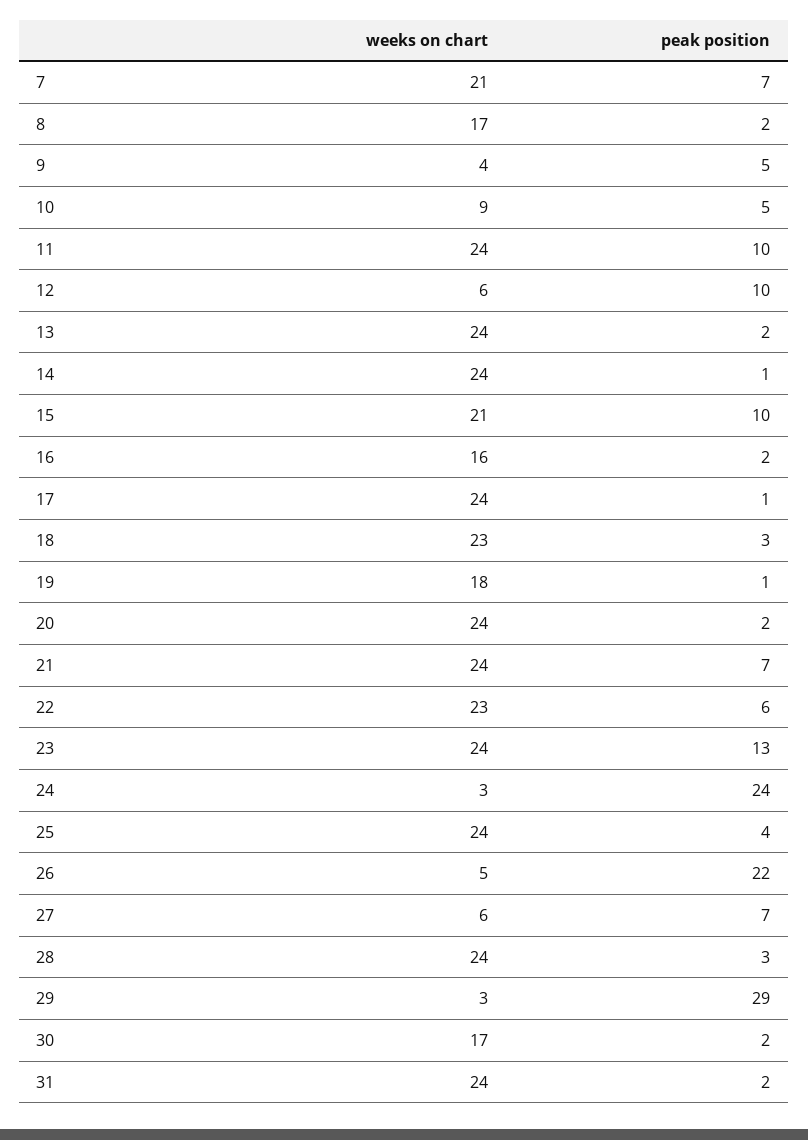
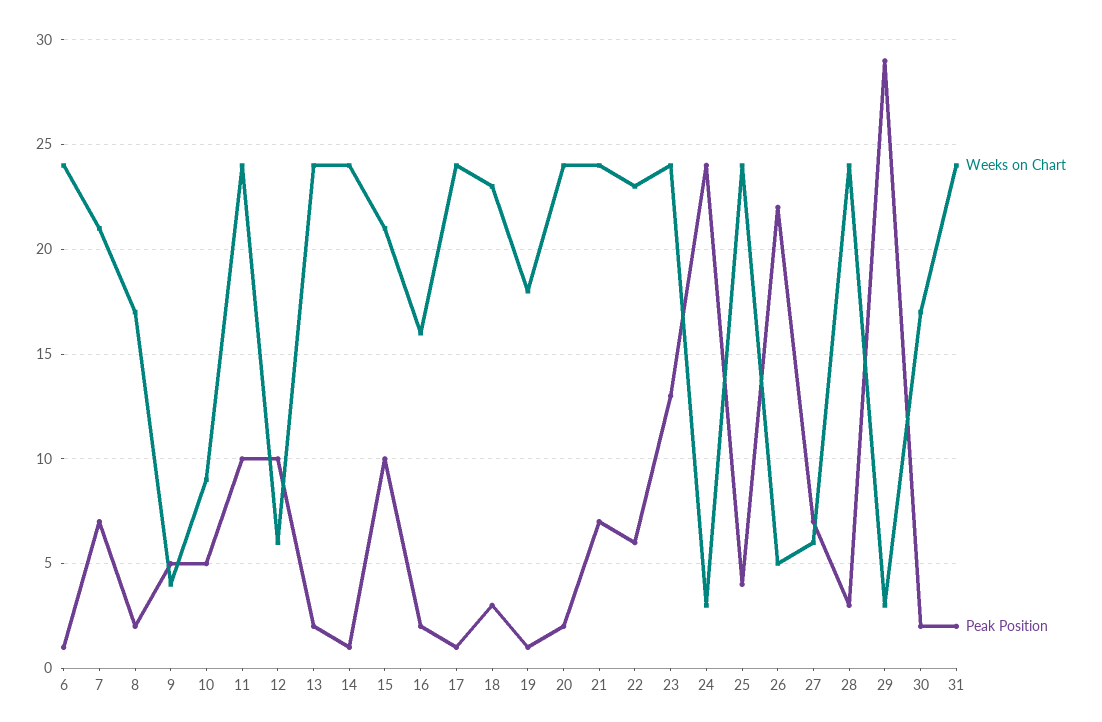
  {
    "weeks on chart": {
      "7": 21,
      "8": 17,
      "9": 4,
      "10": 9,
      "11": 24,
      "12": 6,
      "13": 24,
      "14": 24,
      "15": 21,
      "16": 16,
      "17": 24,
      "18": 23,
      "19": 18,
      "20": 24,
      "21": 24,
      "22": 23,
      "23": 24,
      "24": 3,
      "25": 24,
      "26": 5,
      "27": 6,
      "28": 24,
      "29": 3,
      "30": 17,
-     "31": 24
+     "31": 24,
+     "6": 24
    },
    "peak position": {
      "7": 7,
      "8": 2,
      "9": 5,
      "10": 5,
      "11": 10,
      "12": 10,
      "13": 2,
      "14": 1,
      "15": 10,
      "16": 2,
      "17": 1,
      "18": 3,
      "19": 1,
      "20": 2,
      "21": 7,
      "22": 6,
      "23": 13,
      "24": 24,
      "25": 4,
      "26": 22,
      "27": 7,
      "28": 3,
      "29": 29,
      "30": 2,
-     "31": 2
+     "31": 2,
+     "6": 1
    }
  }

